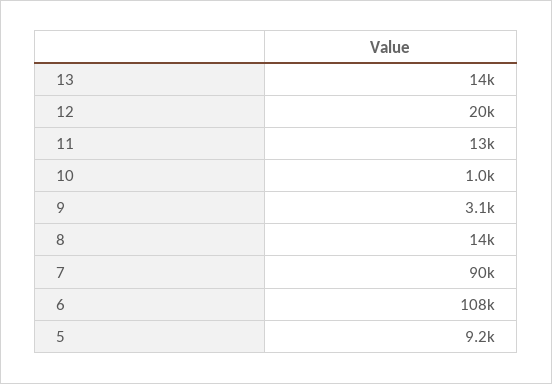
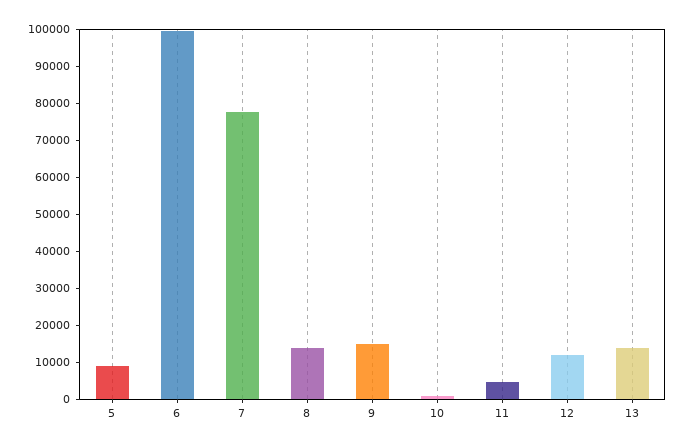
  {
    "13": 14000,
-   "12": 20000,
+   "12": 12500,
-   "11": 13000,
+   "11": 5000,
    "10": 1000,
-   "9": 3100,
+   "9": 15000,
    "8": 14000,
-   "7": 90000,
+   "7": 77500,
-   "6": 108000,
+   "6": 100000,
    "5": 9200
  }

